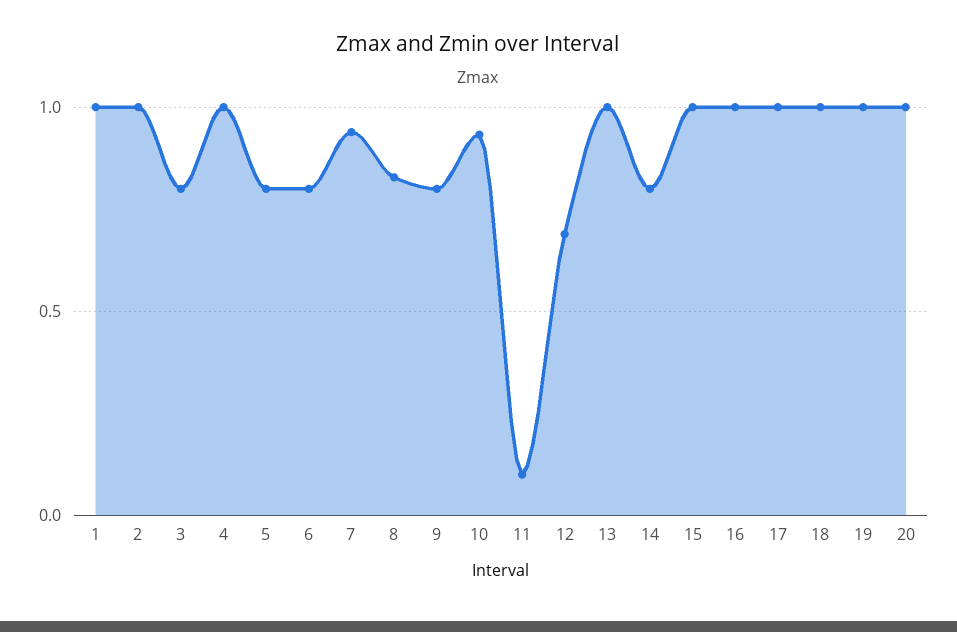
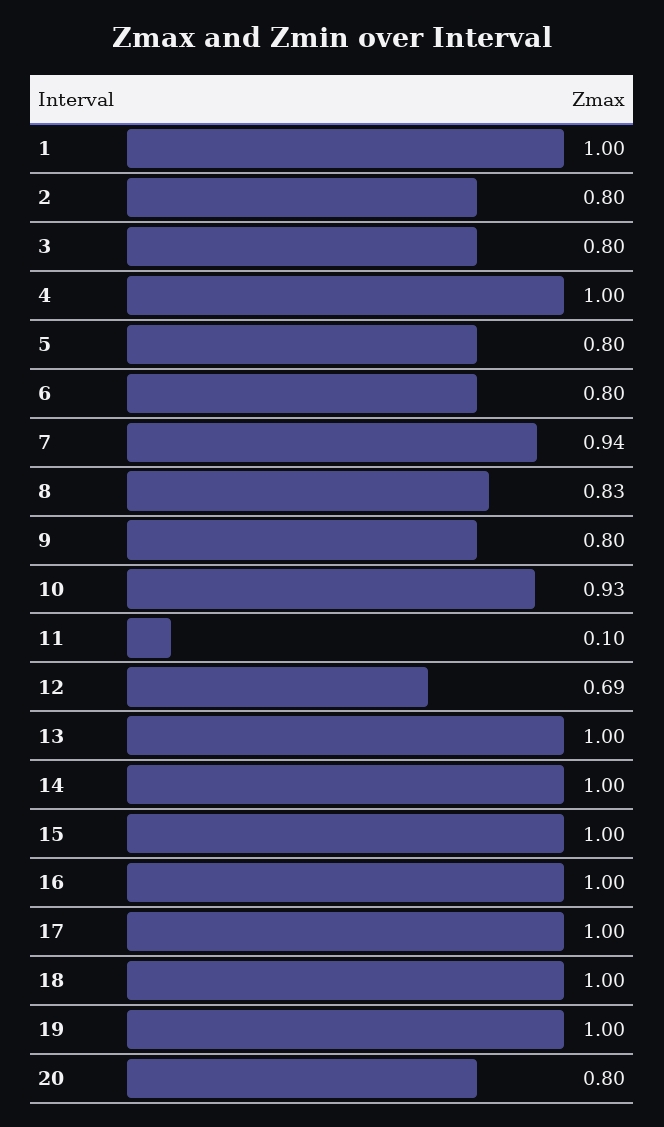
  {
    "1": 1,
-   "2": 1,
+   "2": 0.8,
    "3": 0.8,
    "4": 1,
    "5": 0.8,
    "6": 0.8,
    "7": 0.94,
    "8": 0.83,
    "9": 0.8,
    "10": 0.93,
    "11": 0.1,
    "12": 0.69,
    "13": 1,
-   "14": 0.8,
+   "14": 1,
    "15": 1,
    "16": 1,
    "17": 1,
    "18": 1,
    "19": 1,
-   "20": 1
+   "20": 0.8
  }

